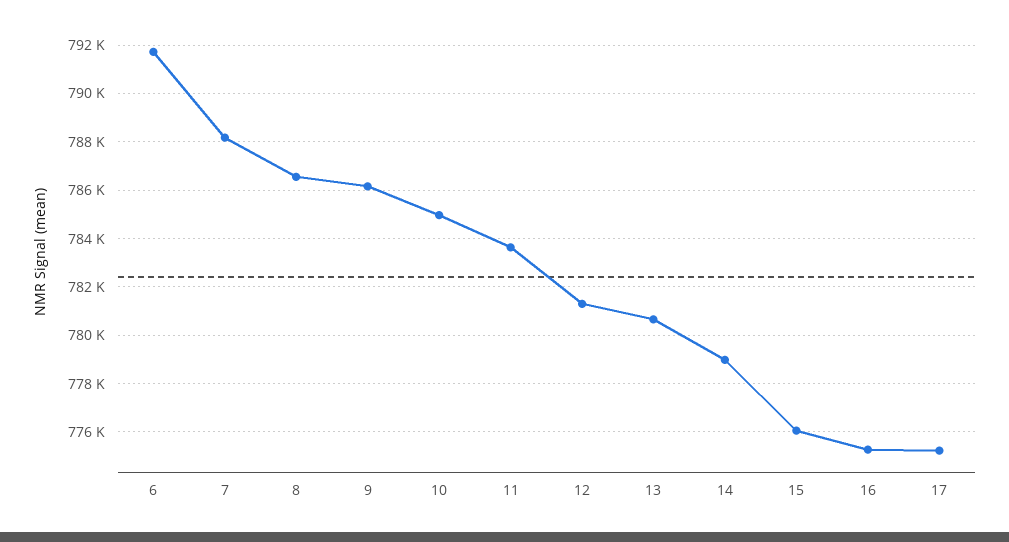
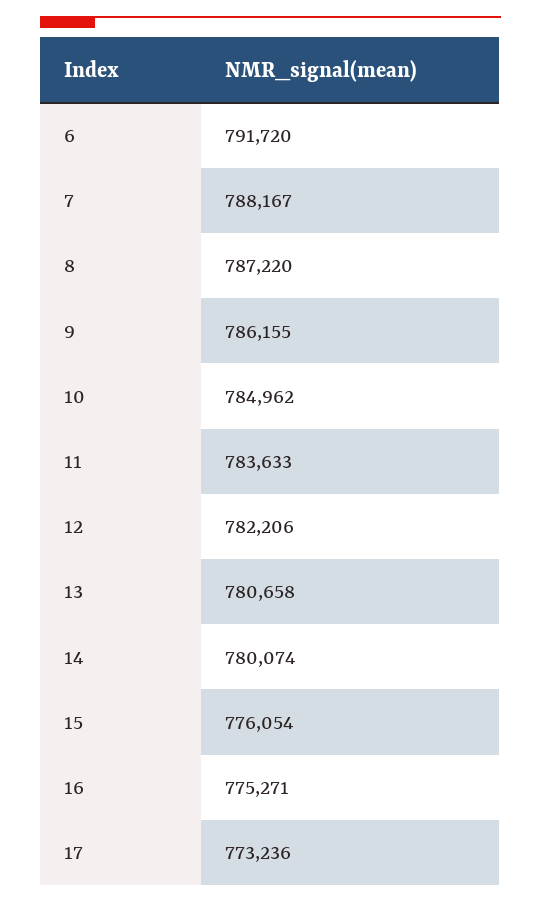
  {
    "6": 791720,
    "7": 788167,
-   "8": 786500,
+   "8": 787220,
    "9": 786155,
    "10": 784962,
    "11": 783633,
-   "12": 781250,
+   "12": 782206,
    "13": 780658,
-   "14": 779000,
+   "14": 780074,
    "15": 776054,
    "16": 775271,
-   "17": 775250
+   "17": 773236
  }

